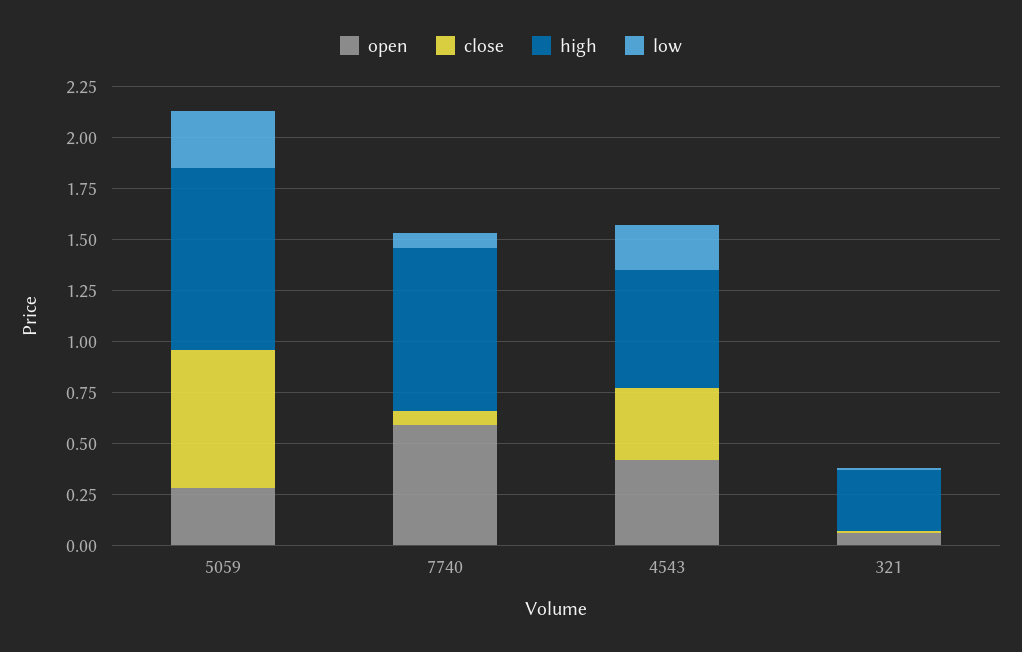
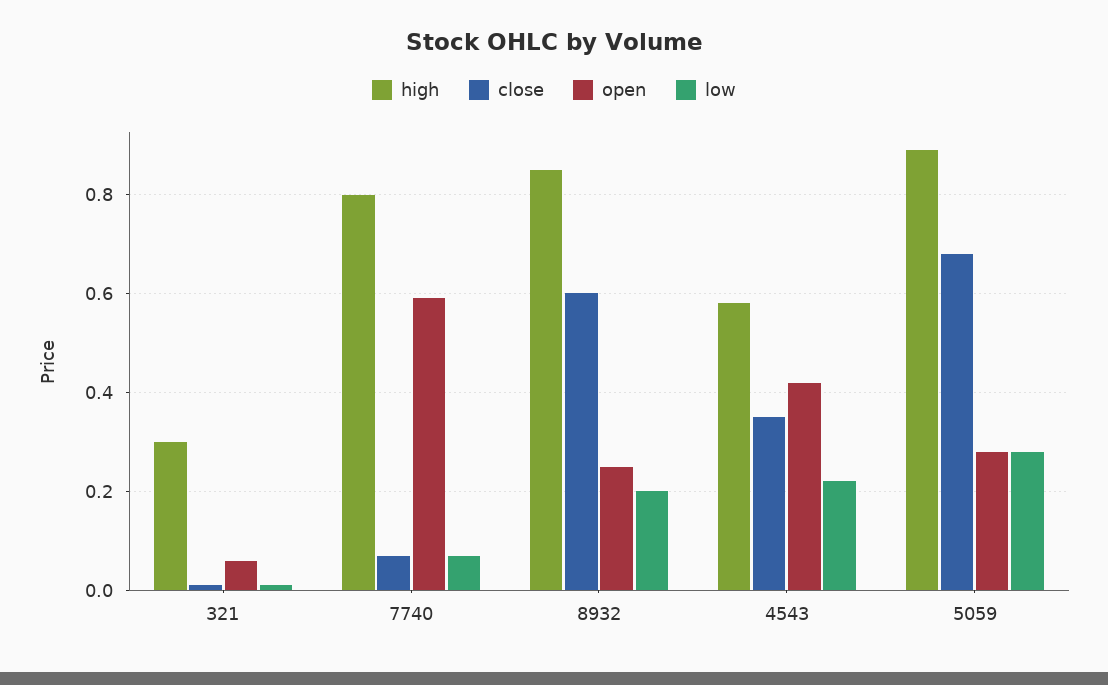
  {
    "open": {
      "5059": 0.3,
      "7740": 0.6,
      "4543": 0.4,
-     "321": 0.05
+     "321": 0.05,
+     "8932": 0.25
    },
    "close": {
      "5059": 0.7,
      "7740": 0.05,
      "4543": 0.35,
-     "321": 0
+     "321": 0,
+     "8932": 0.6
    },
    "high": {
      "5059": 0.9,
      "7740": 0.8,
      "4543": 0.6,
-     "321": 0.3
+     "321": 0.3,
+     "8932": 0.85
    },
    "low": {
      "5059": 0.3,
      "7740": 0.05,
      "4543": 0.2,
-     "321": 0
+     "321": 0,
+     "8932": 0.2
    }
  }

